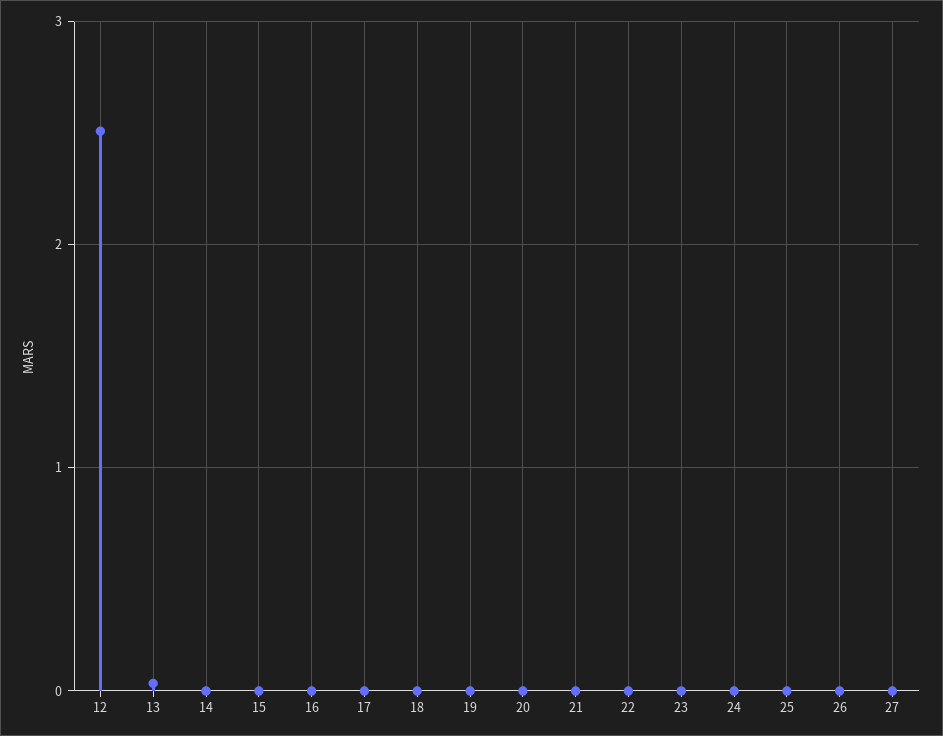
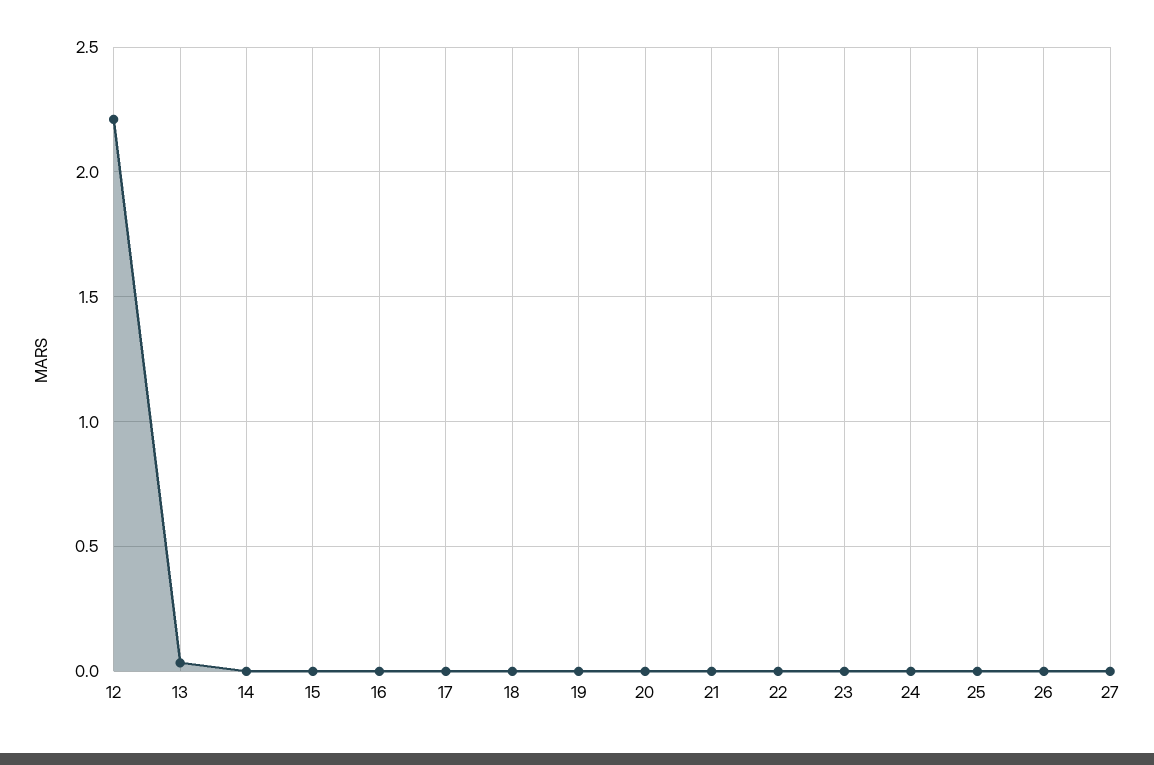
  {
-   "12": 2.5,
+   "12": 2.2,
    "13": 0.05,
    "14": 0,
    "15": 0,
    "16": 0,
    "17": 0,
    "18": 0,
    "19": 0,
    "20": 0,
    "21": 0,
    "22": 0,
    "23": 0,
    "24": 0,
    "25": 0,
    "26": 0,
    "27": 0
  }

